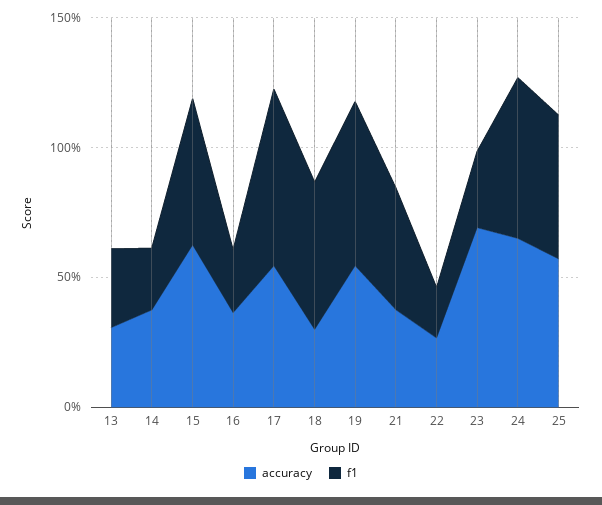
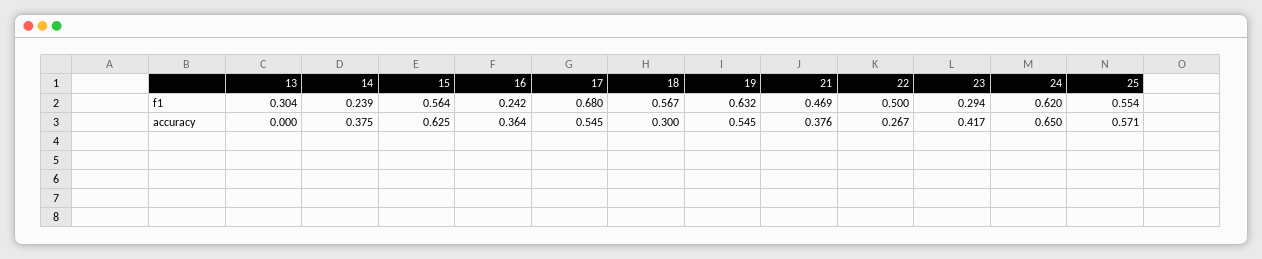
  {
    "accuracy": {
-     "13": 0.3,
+     "13": 0,
      "14": 0.375,
      "15": 0.625,
      "16": 0.364,
      "17": 0.545,
      "18": 0.3,
      "19": 0.545,
      "21": 0.376,
      "22": 0.267,
-     "23": 0.7,
+     "23": 0.417,
      "24": 0.65,
      "25": 0.571
    },
    "f1": {
      "13": 0.304,
      "14": 0.239,
      "15": 0.564,
      "16": 0.242,
      "17": 0.68,
      "18": 0.567,
      "19": 0.632,
      "21": 0.469,
-     "22": 0.2,
+     "22": 0.5,
      "23": 0.294,
      "24": 0.62,
      "25": 0.554
    }
  }

